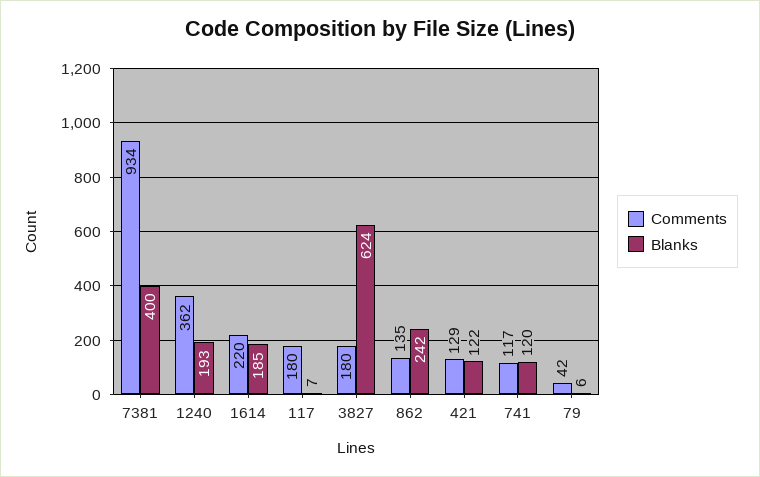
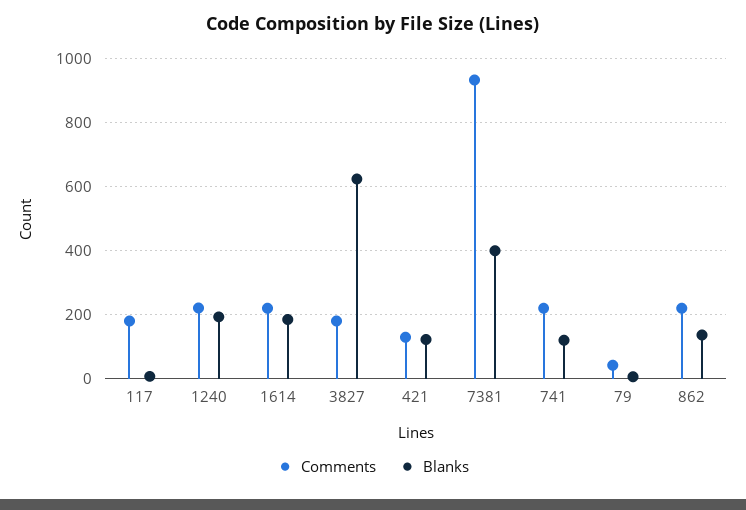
  {
    "Comments": {
      "7381": 934,
-     "1240": 362,
+     "1240": 220,
      "1614": 220,
      "117": 180,
      "3827": 180,
-     "862": 135,
+     "862": 220,
      "421": 129,
-     "741": 117,
+     "741": 220,
      "79": 42
    },
    "Blanks": {
      "7381": 400,
      "1240": 193,
      "1614": 185,
      "117": 7,
      "3827": 624,
-     "862": 242,
+     "862": 140,
      "421": 122,
      "741": 120,
      "79": 6
    }
  }

